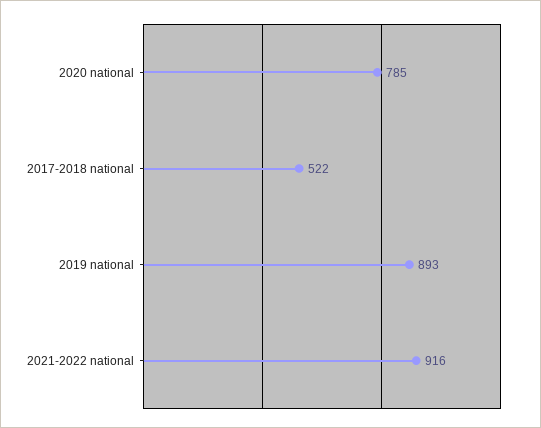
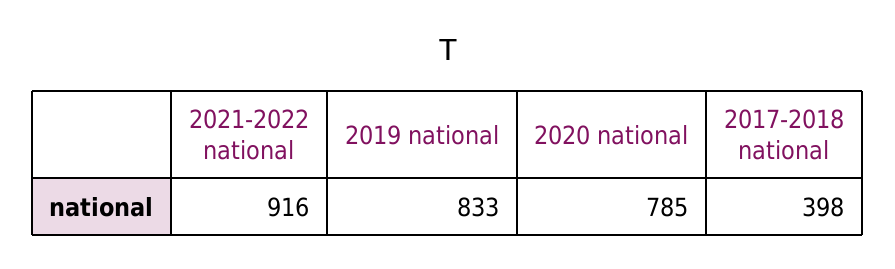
  {
    "2020 national": 785,
-   "2017-2018 national": 522,
+   "2017-2018 national": 398,
-   "2019 national": 893,
+   "2019 national": 833,
    "2021-2022 national": 916
  }

